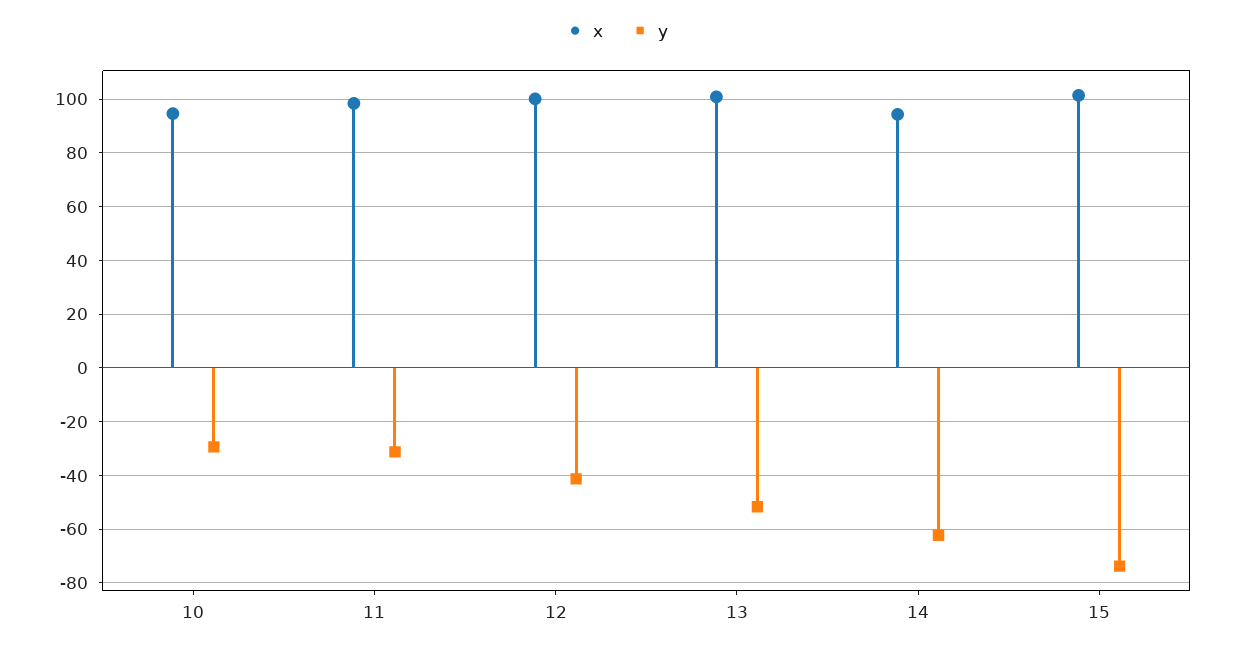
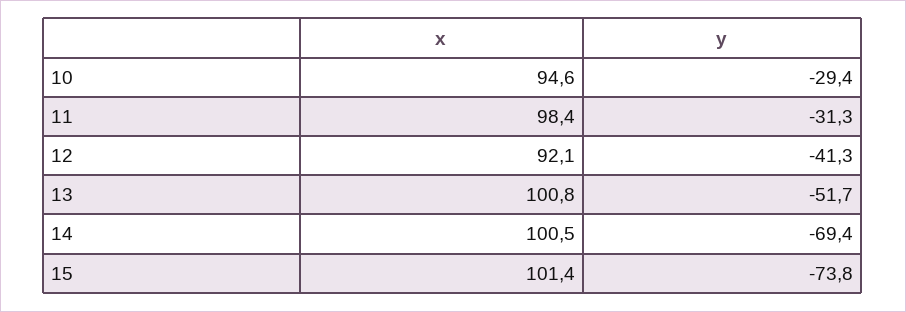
  {
    "x": {
      "10": 94.6,
      "11": 98.4,
-     "12": 100,
+     "12": 92.1,
      "13": 100.8,
-     "14": 95,
+     "14": 100.5,
      "15": 101.4
    },
    "y": {
      "10": -29.4,
      "11": -31.3,
      "12": -41.3,
      "13": -51.7,
-     "14": -62.5,
+     "14": -69.4,
      "15": -73.8
    }
  }

